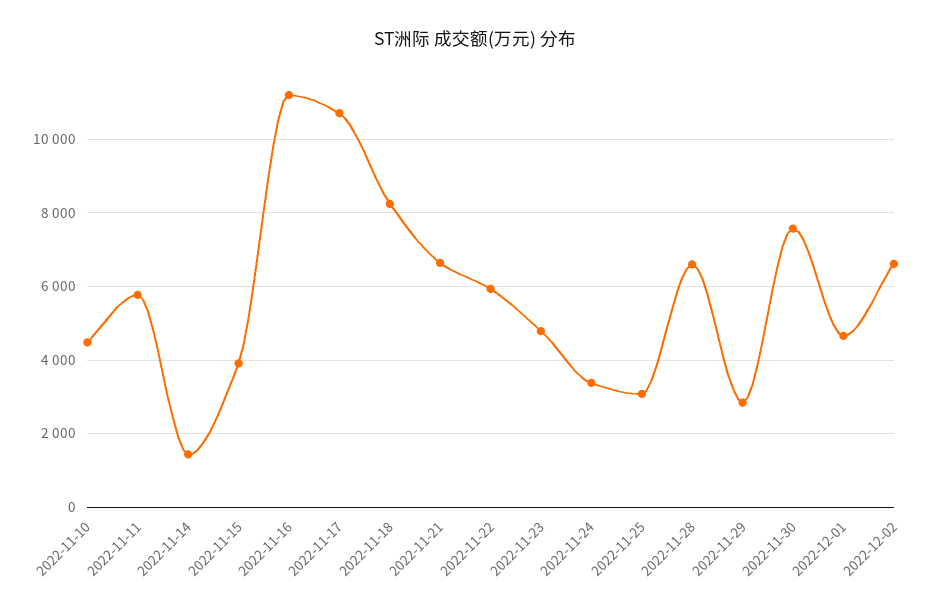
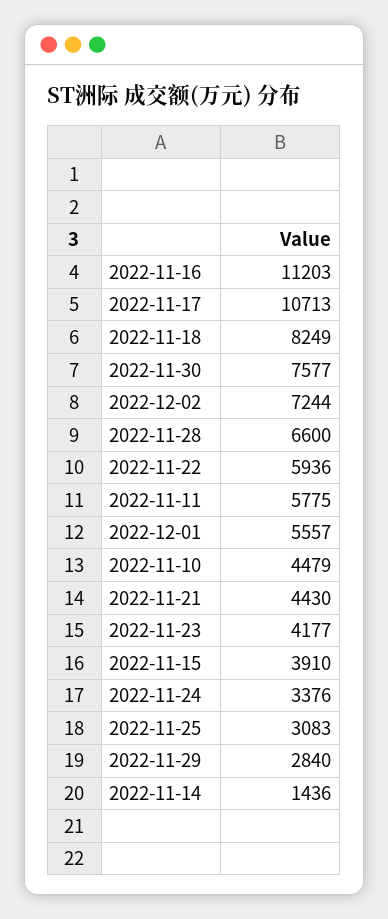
  {
    "2022-11-10": 4479,
    "2022-11-11": 5775,
    "2022-11-14": 1436,
    "2022-11-15": 3910,
    "2022-11-16": 11203,
    "2022-11-17": 10713,
    "2022-11-18": 8249,
-   "2022-11-21": 6600,
+   "2022-11-21": 4430,
    "2022-11-22": 5936,
-   "2022-11-23": 4800,
+   "2022-11-23": 4177,
    "2022-11-24": 3376,
    "2022-11-25": 3083,
    "2022-11-28": 6600,
    "2022-11-29": 2840,
    "2022-11-30": 7577,
-   "2022-12-01": 4600,
+   "2022-12-01": 5557,
-   "2022-12-02": 6600
+   "2022-12-02": 7244
  }

